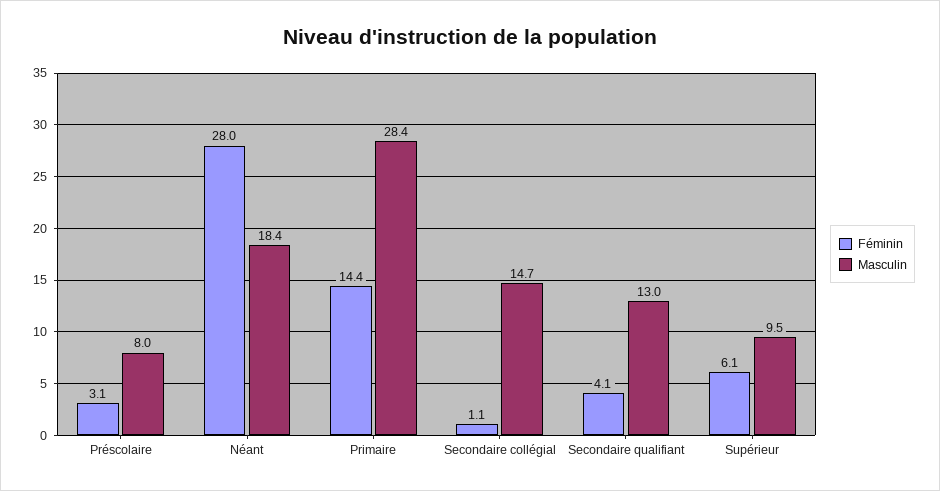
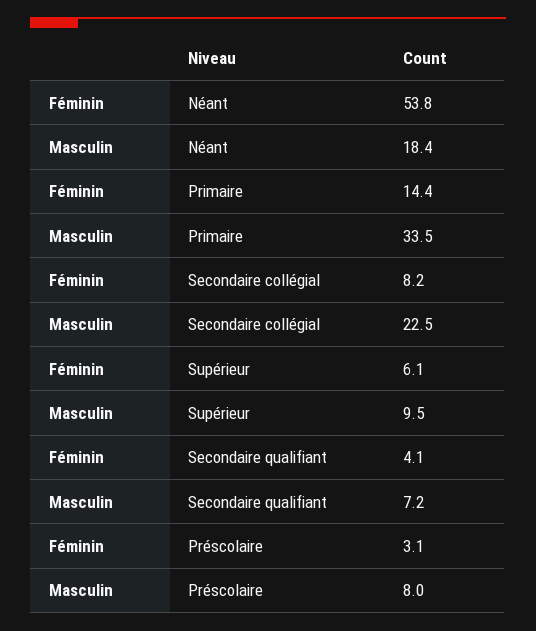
  {
    "Féminin": {
      "Préscolaire": 3.1,
-     "Néant": 28,
+     "Néant": 53.8,
      "Primaire": 14.4,
-     "Secondaire collégial": 1.1,
+     "Secondaire collégial": 8.2,
      "Secondaire qualifiant": 4.1,
      "Supérieur": 6.1
    },
    "Masculin": {
      "Préscolaire": 8,
      "Néant": 18.4,
-     "Primaire": 28.4,
+     "Primaire": 33.5,
-     "Secondaire collégial": 14.7,
+     "Secondaire collégial": 22.5,
-     "Secondaire qualifiant": 13,
+     "Secondaire qualifiant": 7.2,
      "Supérieur": 9.5
    }
  }

